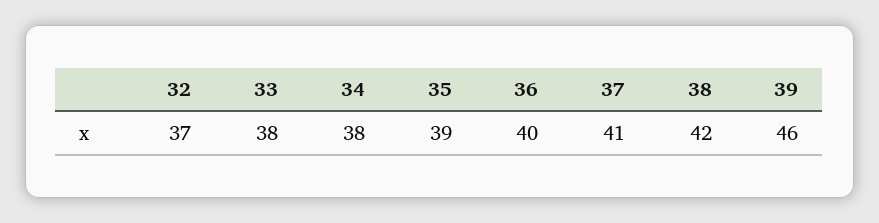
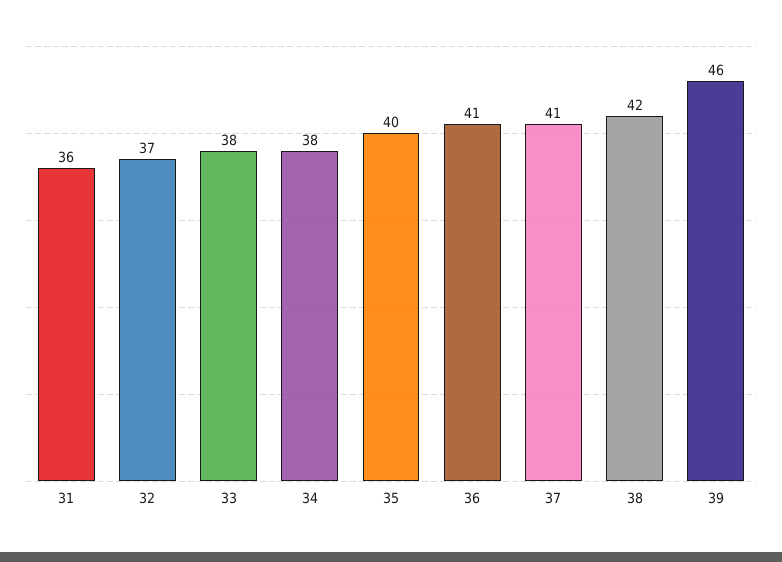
  {
    "32": 37,
    "33": 38,
    "34": 38,
-   "35": 39,
+   "35": 40,
-   "36": 40,
+   "36": 41,
    "37": 41,
    "38": 42,
-   "39": 46
+   "39": 46,
+   "31": 36
  }

